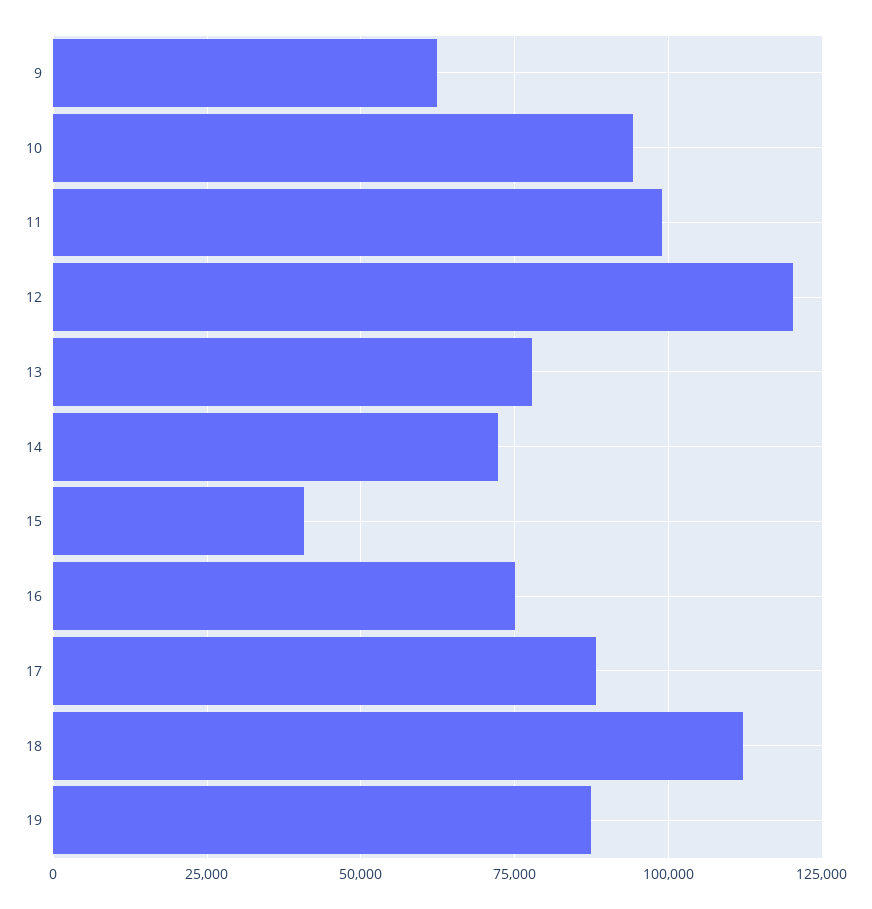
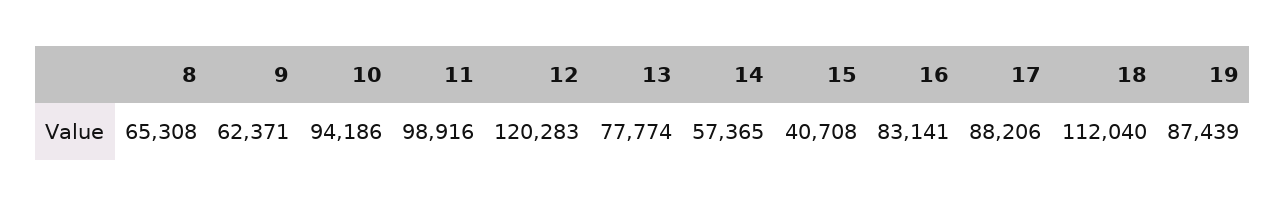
  {
    "9": 62371,
    "10": 94186,
    "11": 98916,
    "12": 120283,
    "13": 77774,
-   "14": 72500,
+   "14": 57365,
    "15": 40708,
-   "16": 75000,
+   "16": 83141,
    "17": 88206,
    "18": 112040,
-   "19": 87439
+   "19": 87439,
+   "8": 65308
  }

